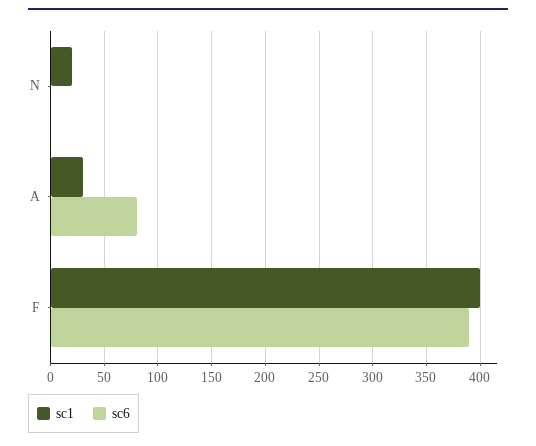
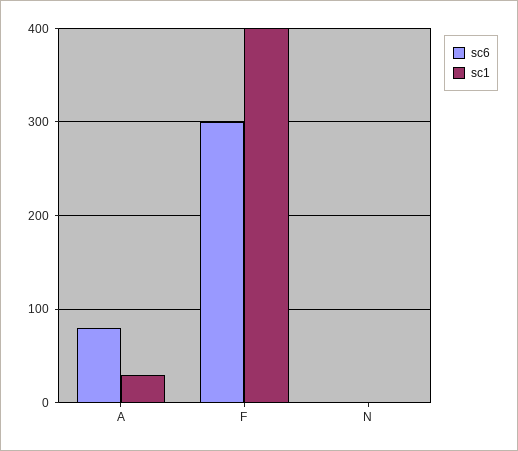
  {
    "sc1": {
-     "N": 20,
+     "N": 0,
      "A": 30,
      "F": 400
    },
    "sc6": {
      "N": 0,
      "A": 80,
-     "F": 390
+     "F": 300
    }
  }

